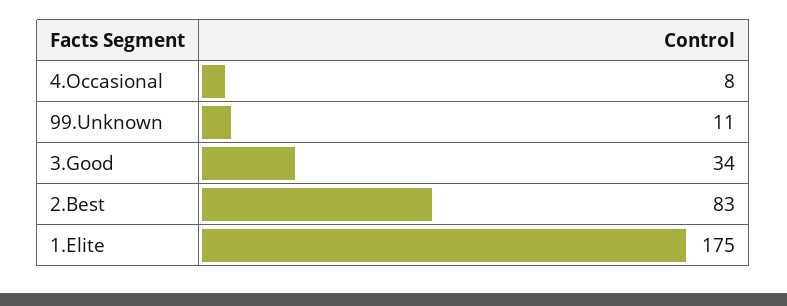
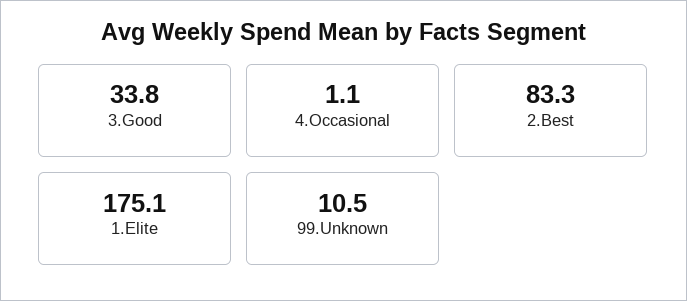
  {
-   "4.Occasional": 8,
+   "4.Occasional": 1.1,
    "99.Unknown": 10.5,
    "3.Good": 33.8,
    "2.Best": 83.3,
    "1.Elite": 175.1
  }

